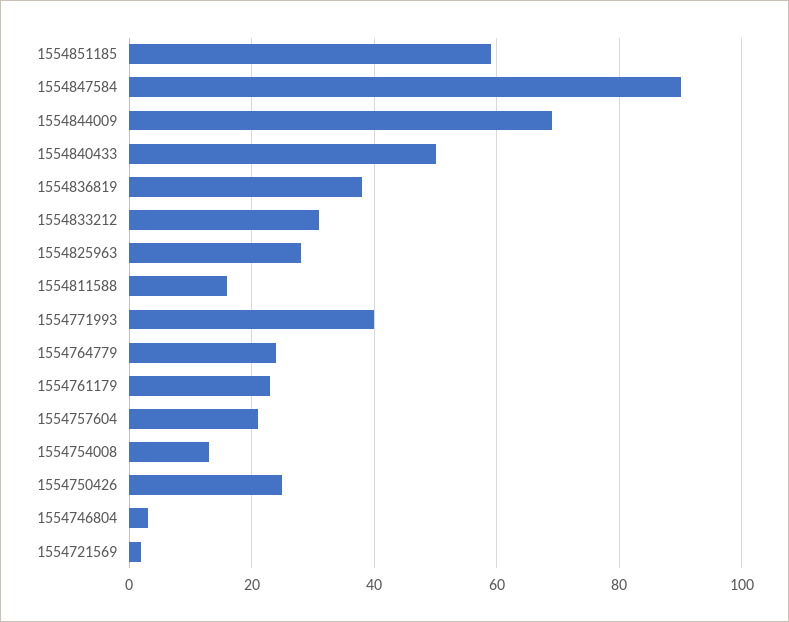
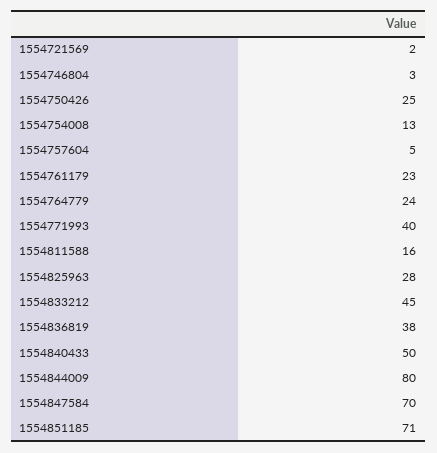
  {
-   "1554851185": 60,
+   "1554851185": 71,
-   "1554847584": 90,
+   "1554847584": 70,
-   "1554844009": 70,
+   "1554844009": 80,
    "1554840433": 50,
    "1554836819": 38,
-   "1554833212": 30,
+   "1554833212": 45,
    "1554825963": 28,
    "1554811588": 16,
    "1554771993": 40,
    "1554764779": 24,
    "1554761179": 23,
-   "1554757604": 20,
+   "1554757604": 5,
    "1554754008": 13,
    "1554750426": 25,
    "1554746804": 3,
    "1554721569": 2
  }

